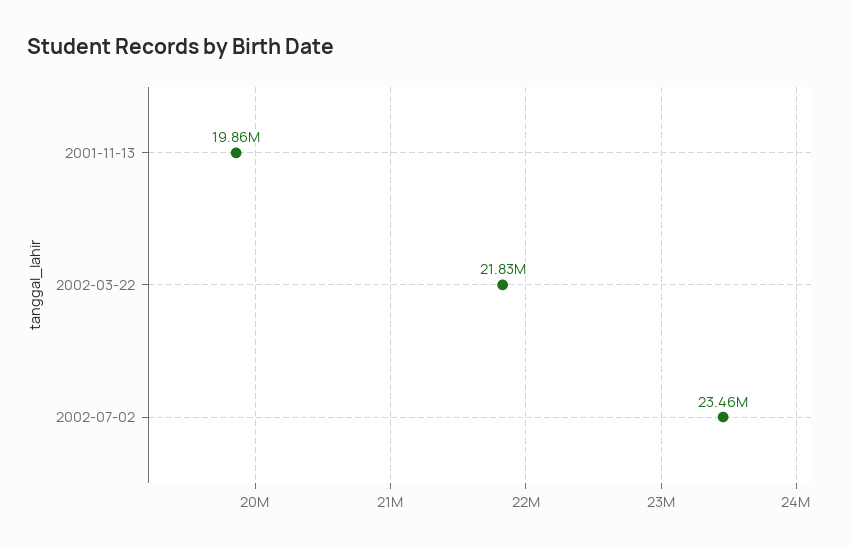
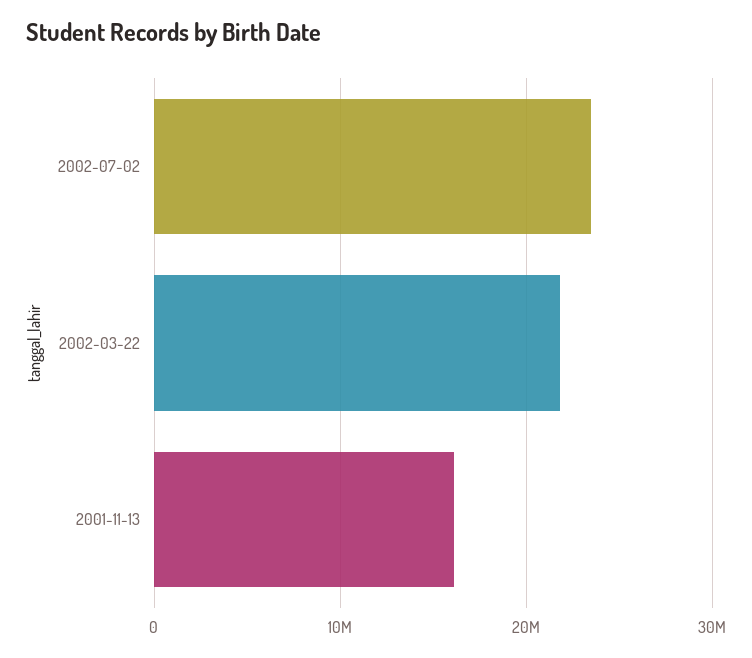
  {
-   "2001-11-13": 19860000,
+   "2001-11-13": 16000000,
    "2002-03-22": 21830000,
    "2002-07-02": 23460000
  }

